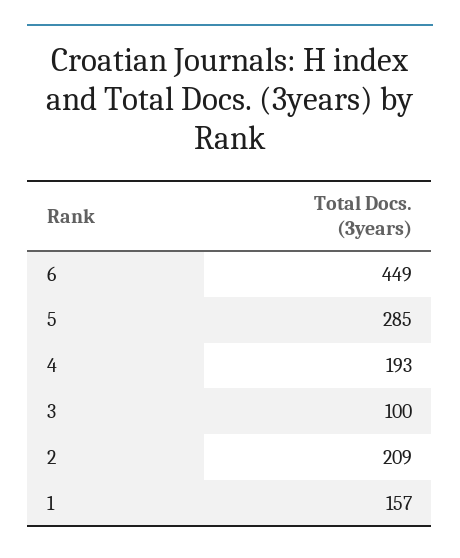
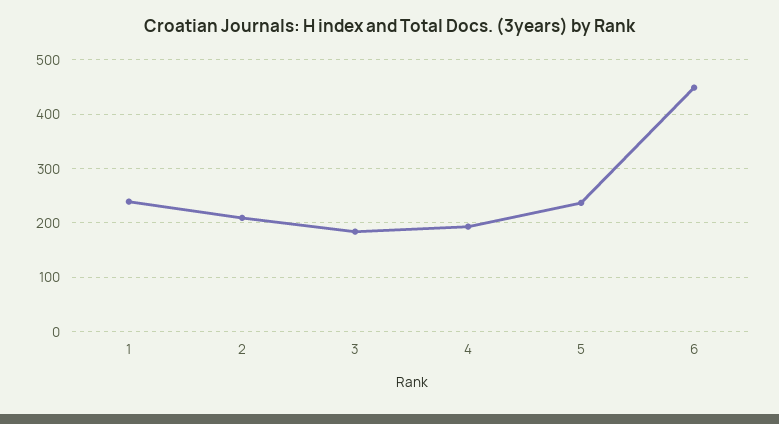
  {
    "6": 449,
-   "5": 285,
+   "5": 240,
    "4": 193,
-   "3": 100,
+   "3": 180,
    "2": 209,
-   "1": 157
+   "1": 240
  }

